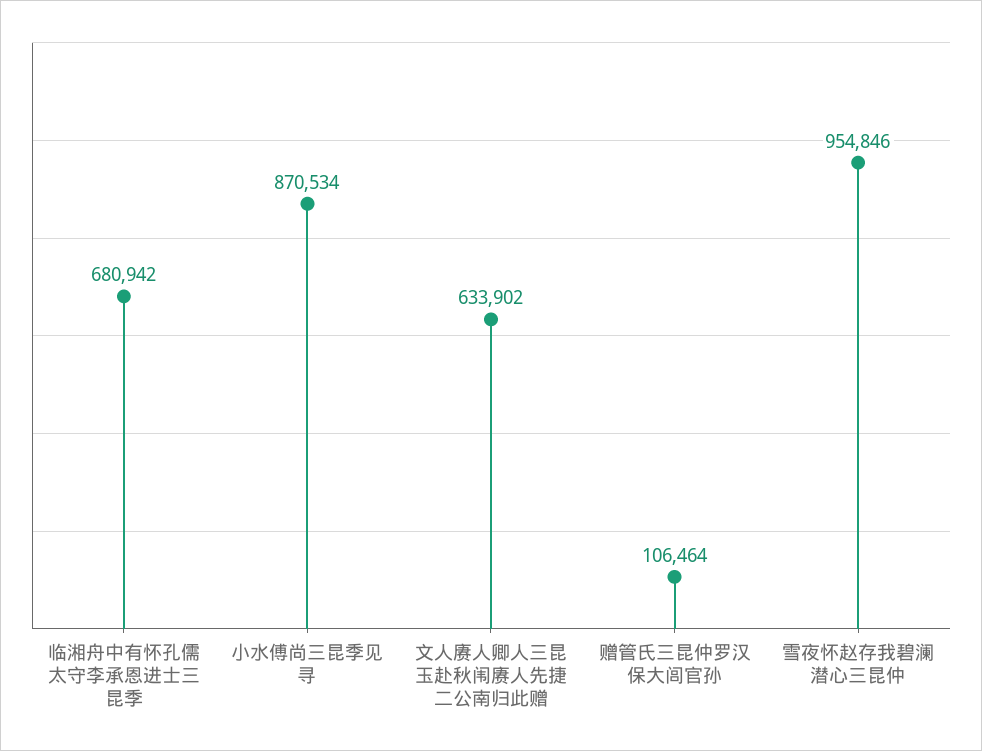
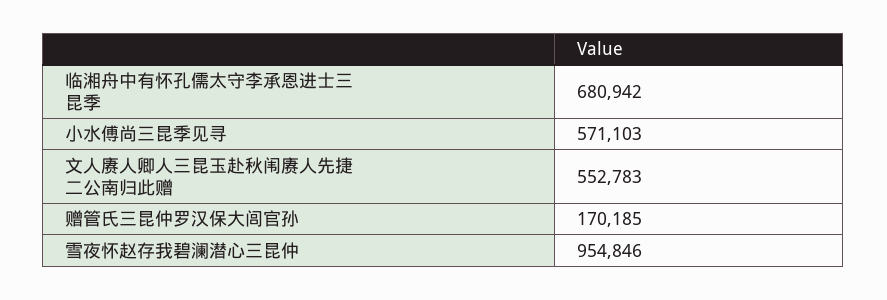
  {
    "临湘舟中有怀孔儒太守李承恩进士三昆季": 680942,
-   "小水傅尚三昆季见寻": 870534,
+   "小水傅尚三昆季见寻": 571103,
-   "文人赓人卿人三昆玉赴秋闱赓人先捷二公南归此赠": 633902,
+   "文人赓人卿人三昆玉赴秋闱赓人先捷二公南归此赠": 552783,
-   "赠管氏三昆仲罗汉保大闾官孙": 106464,
+   "赠管氏三昆仲罗汉保大闾官孙": 170185,
    "雪夜怀赵存我碧澜潜心三昆仲": 954846
  }

